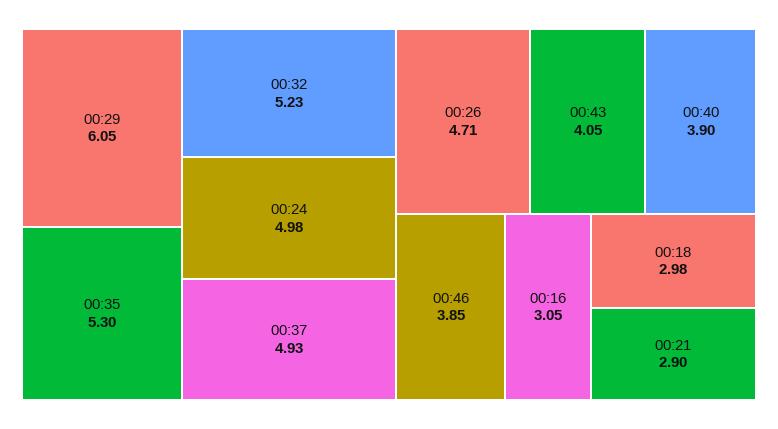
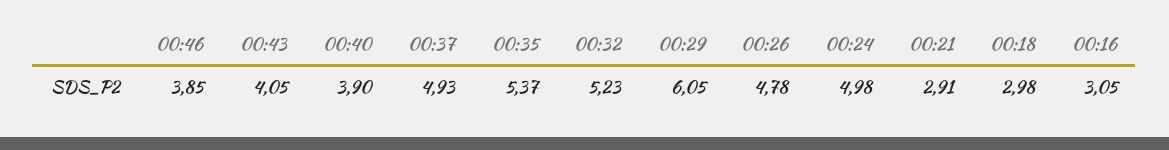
  {
    "00:29": 6.05,
-   "00:35": 5.3,
+   "00:35": 5.37,
    "00:32": 5.23,
    "00:24": 4.98,
    "00:37": 4.93,
-   "00:26": 4.71,
+   "00:26": 4.78,
    "00:43": 4.05,
    "00:40": 3.9,
    "00:46": 3.85,
    "00:16": 3.05,
    "00:18": 2.98,
-   "00:21": 2.9
+   "00:21": 2.91
  }

